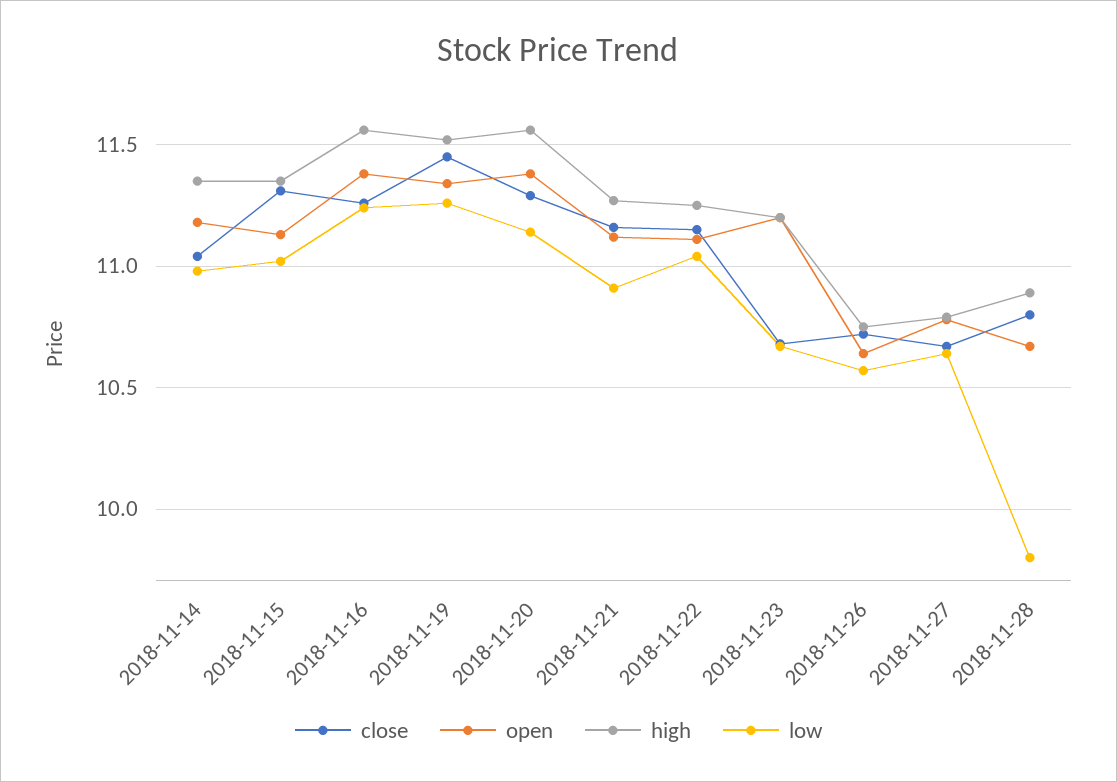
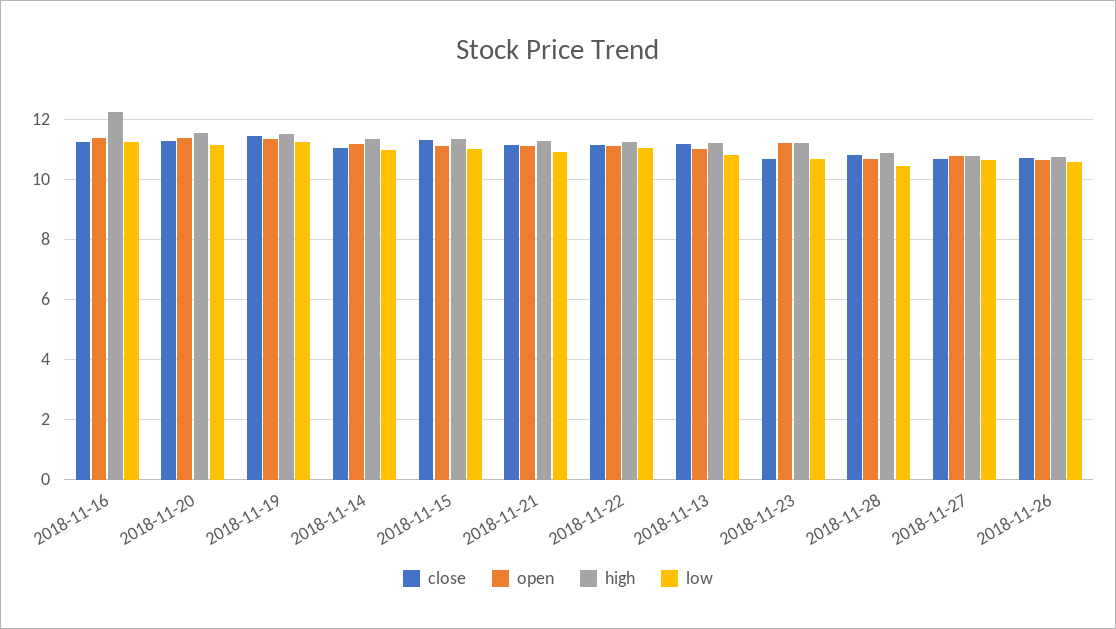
  {
    "close": {
      "2018-11-14": 11.05,
      "2018-11-15": 11.3,
      "2018-11-16": 11.25,
      "2018-11-19": 11.45,
      "2018-11-20": 11.3,
      "2018-11-21": 11.15,
      "2018-11-22": 11.15,
      "2018-11-23": 10.7,
      "2018-11-26": 10.7,
      "2018-11-27": 10.65,
-     "2018-11-28": 10.8
+     "2018-11-28": 10.8,
+     "2018-11-13": 11.2
    },
    "open": {
      "2018-11-14": 11.2,
      "2018-11-15": 11.15,
      "2018-11-16": 11.4,
      "2018-11-19": 11.35,
      "2018-11-20": 11.4,
      "2018-11-21": 11.1,
      "2018-11-22": 11.1,
      "2018-11-23": 11.2,
      "2018-11-26": 10.65,
      "2018-11-27": 10.8,
-     "2018-11-28": 10.65
+     "2018-11-28": 10.65,
+     "2018-11-13": 11
    },
    "high": {
      "2018-11-14": 11.35,
      "2018-11-15": 11.35,
-     "2018-11-16": 11.55,
+     "2018-11-16": 12.2,
      "2018-11-19": 11.5,
      "2018-11-20": 11.55,
      "2018-11-21": 11.25,
      "2018-11-22": 11.25,
      "2018-11-23": 11.2,
      "2018-11-26": 10.75,
      "2018-11-27": 10.8,
-     "2018-11-28": 10.9
+     "2018-11-28": 10.9,
+     "2018-11-13": 11.2
    },
    "low": {
      "2018-11-14": 11,
      "2018-11-15": 11,
      "2018-11-16": 11.25,
      "2018-11-19": 11.25,
      "2018-11-20": 11.15,
      "2018-11-21": 10.9,
      "2018-11-22": 11.05,
      "2018-11-23": 10.65,
      "2018-11-26": 10.55,
      "2018-11-27": 10.65,
-     "2018-11-28": 9.8
+     "2018-11-28": 10.4,
+     "2018-11-13": 10.8
    }
  }

